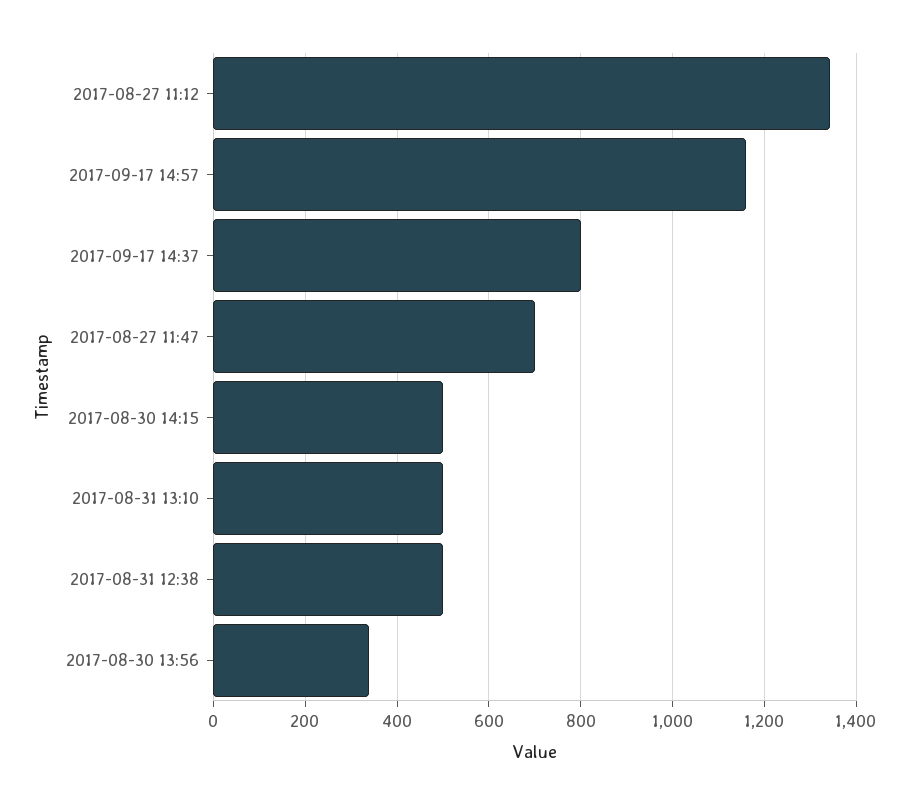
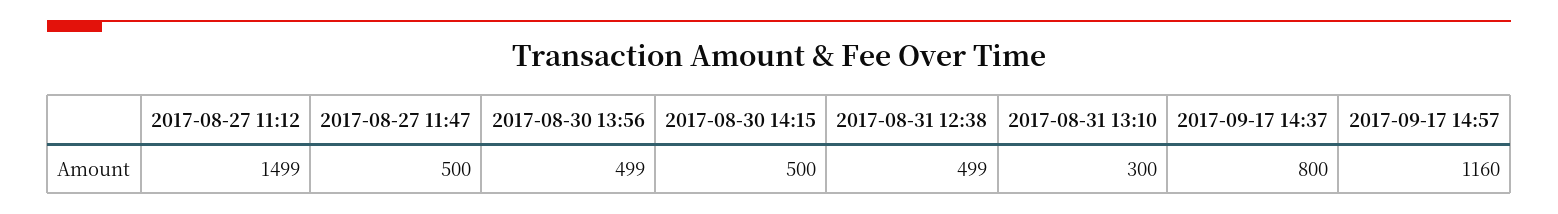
  {
-   "2017-08-27 11:12": 1340,
+   "2017-08-27 11:12": 1499,
    "2017-09-17 14:57": 1160,
    "2017-09-17 14:37": 800,
-   "2017-08-27 11:47": 700,
+   "2017-08-27 11:47": 500,
    "2017-08-30 14:15": 500,
-   "2017-08-31 13:10": 500,
+   "2017-08-31 13:10": 300,
    "2017-08-31 12:38": 499,
-   "2017-08-30 13:56": 340
+   "2017-08-30 13:56": 499
  }

